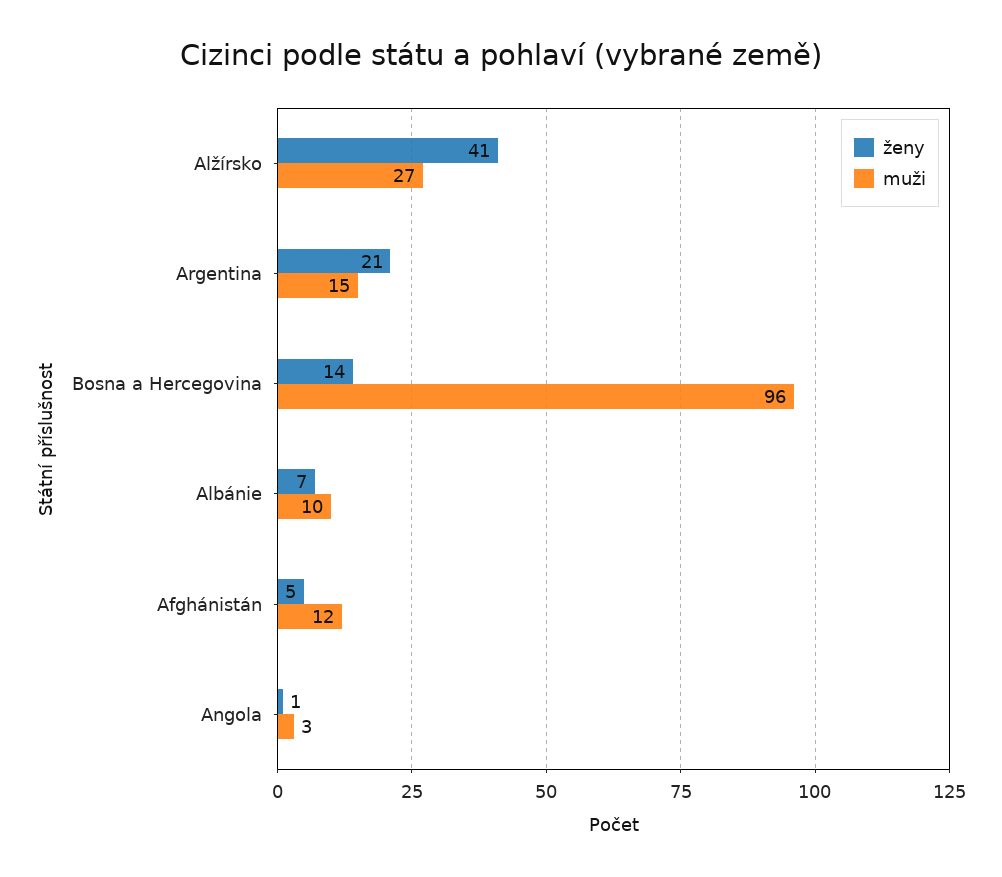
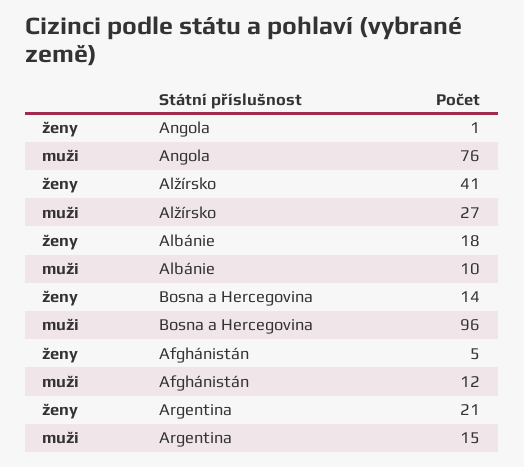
  {
    "ženy": {
      "Alžírsko": 41,
      "Argentina": 21,
      "Bosna a Hercegovina": 14,
-     "Albánie": 7,
+     "Albánie": 18,
      "Afghánistán": 5,
      "Angola": 1
    },
    "muži": {
      "Alžírsko": 27,
      "Argentina": 15,
      "Bosna a Hercegovina": 96,
      "Albánie": 10,
      "Afghánistán": 12,
-     "Angola": 3
+     "Angola": 76
    }
  }

